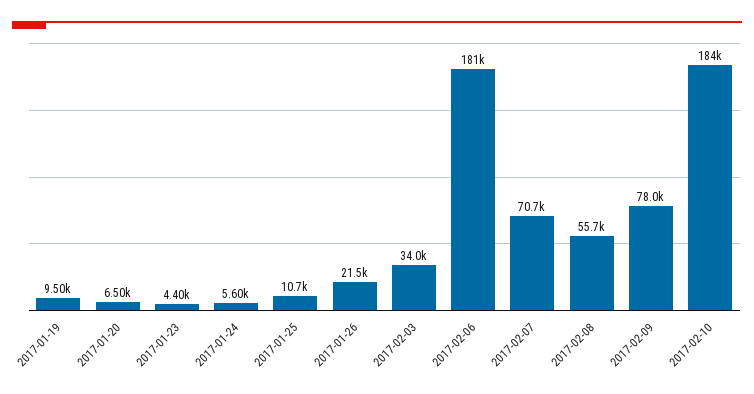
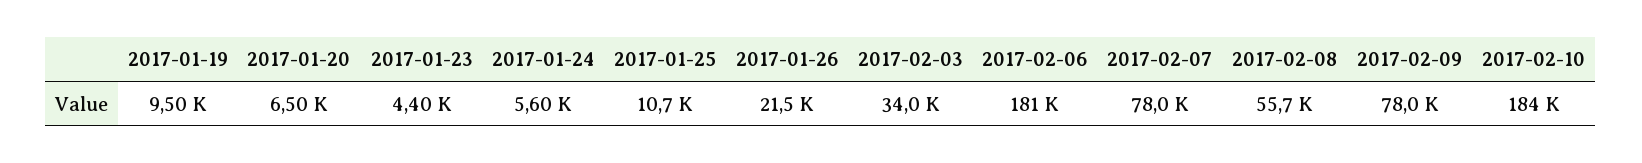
  {
    "2017-01-19": 9500,
    "2017-01-20": 6500,
    "2017-01-23": 4400,
    "2017-01-24": 5600,
    "2017-01-25": 10700,
    "2017-01-26": 21500,
    "2017-02-03": 34000,
    "2017-02-06": 181000,
-   "2017-02-07": 70700,
+   "2017-02-07": 78000,
    "2017-02-08": 55700,
    "2017-02-09": 78000,
    "2017-02-10": 184000
  }

